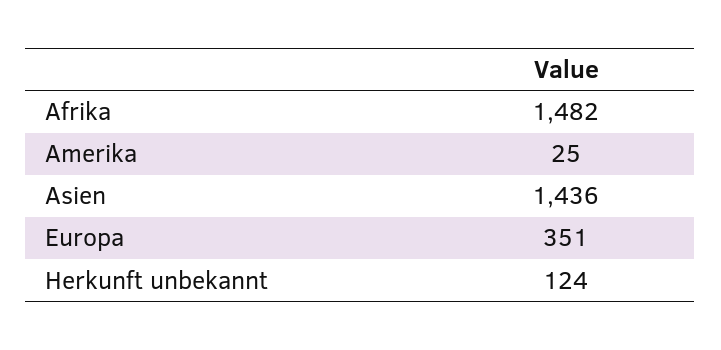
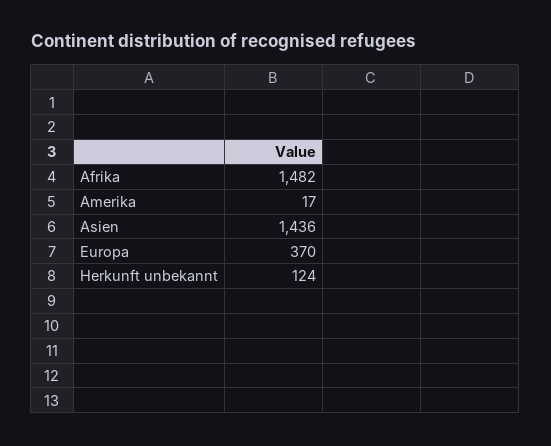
  {
    "Afrika": 1482,
-   "Amerika": 25,
+   "Amerika": 17,
    "Asien": 1436,
-   "Europa": 351,
+   "Europa": 370,
    "Herkunft unbekannt": 124
  }

